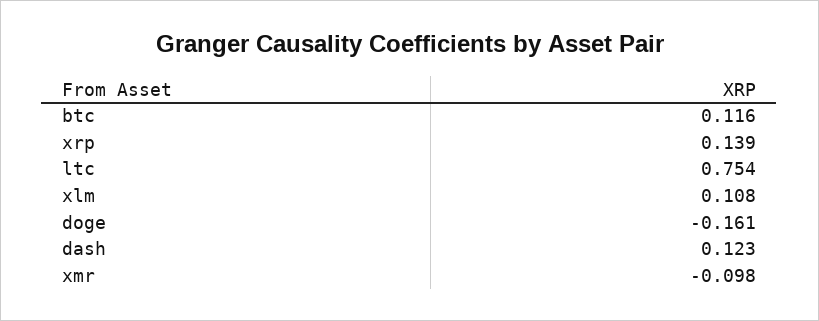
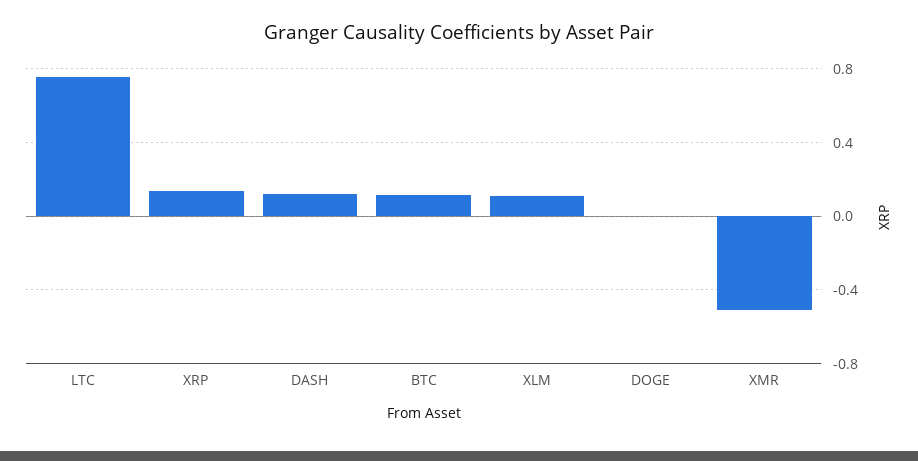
  {
    "btc": 0.116,
    "xrp": 0.139,
    "ltc": 0.754,
    "xlm": 0.108,
-   "doge": -0.161,
+   "doge": 0,
    "dash": 0.123,
-   "xmr": -0.098
+   "xmr": -0.5
  }

